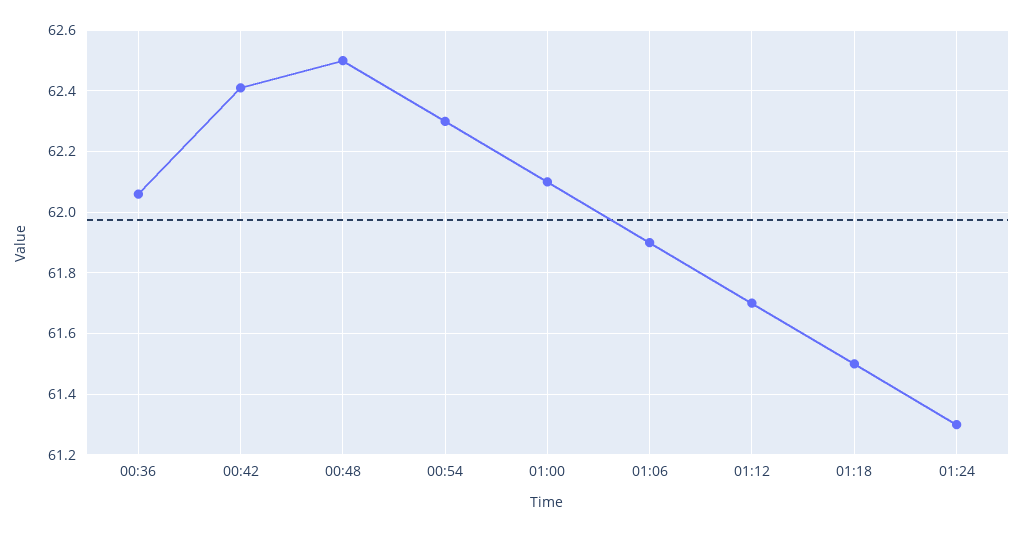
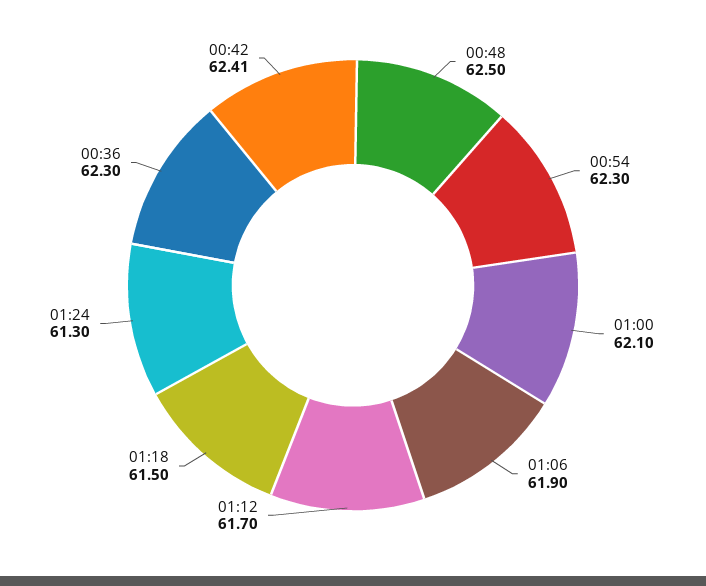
  {
-   "00:36": 62.05,
+   "00:36": 62.3,
    "00:42": 62.41,
    "00:48": 62.5,
    "00:54": 62.3,
    "01:00": 62.1,
    "01:06": 61.9,
    "01:12": 61.7,
    "01:18": 61.5,
    "01:24": 61.3
  }

